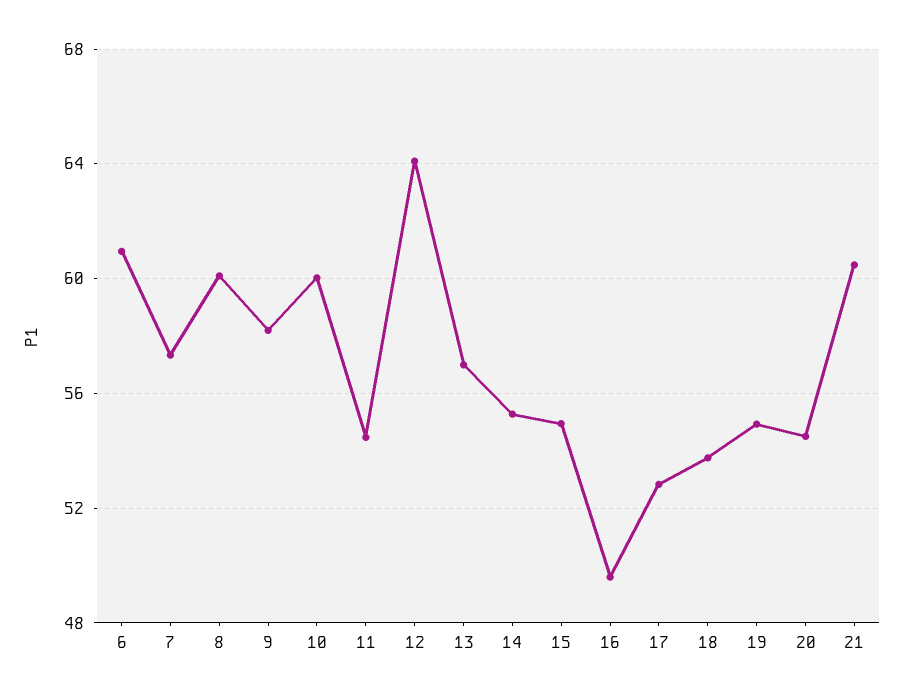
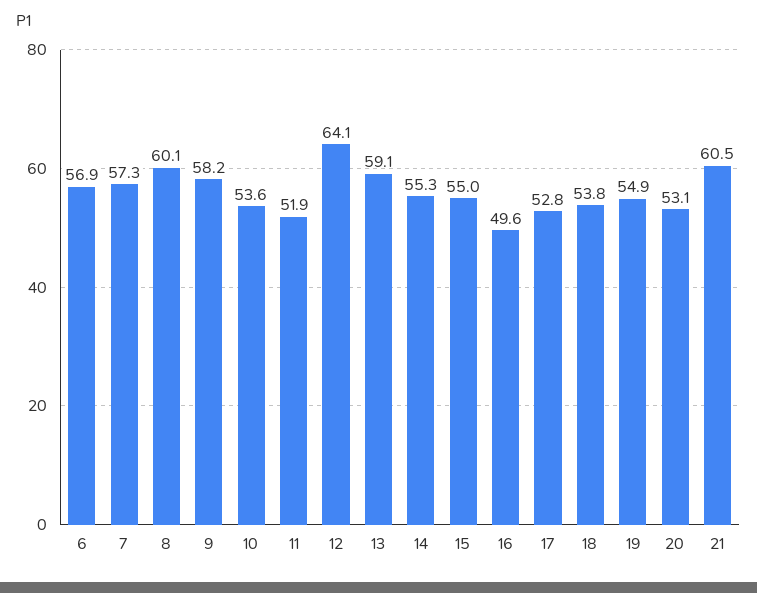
  {
-   "6": 61,
+   "6": 56.9,
    "7": 57.3,
    "8": 60.1,
    "9": 58.2,
-   "10": 60,
+   "10": 53.6,
-   "11": 54.5,
+   "11": 51.9,
    "12": 64.1,
-   "13": 57,
+   "13": 59.1,
    "14": 55.3,
    "15": 55,
    "16": 49.6,
    "17": 52.8,
    "18": 53.8,
    "19": 54.9,
-   "20": 54.5,
+   "20": 53.1,
    "21": 60.5
  }

